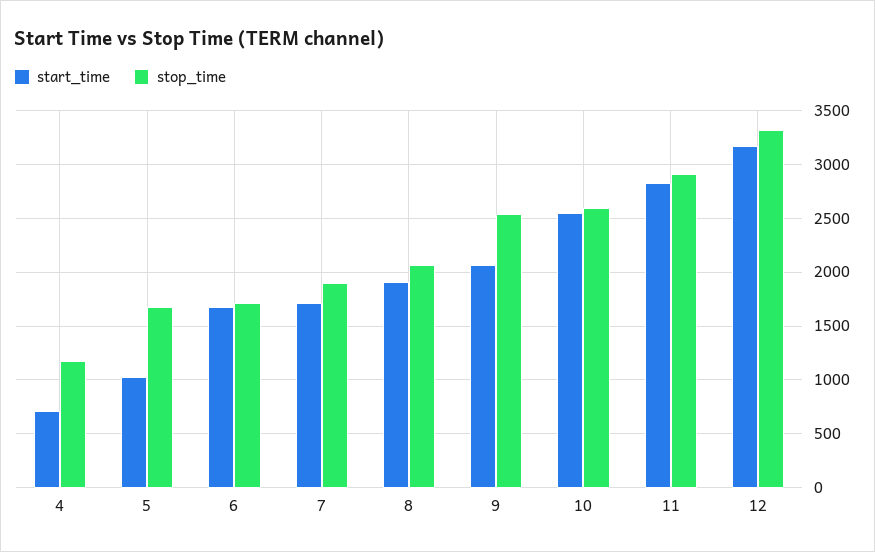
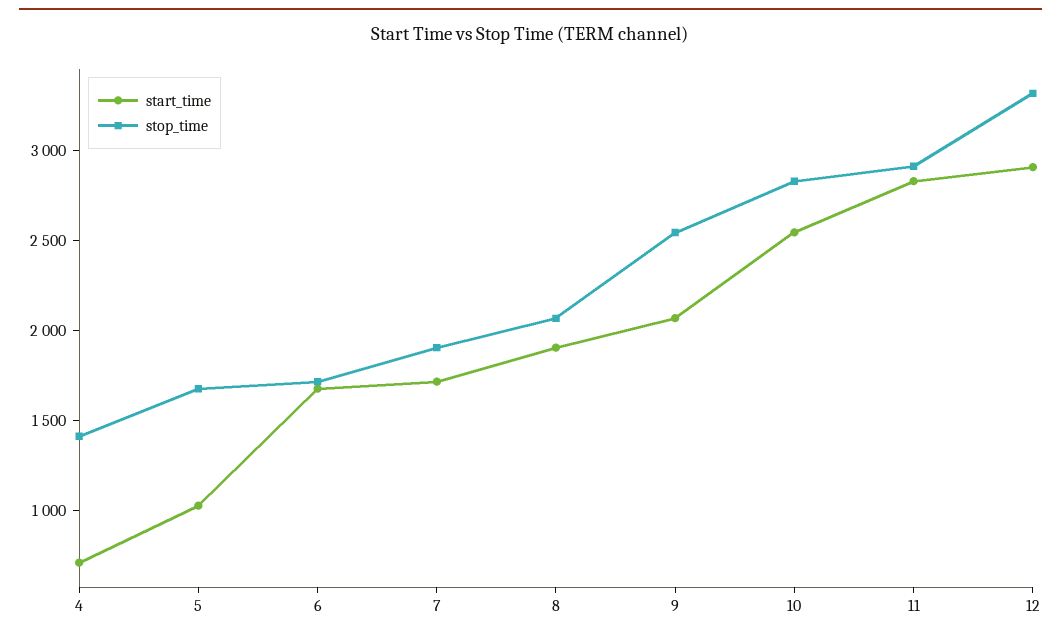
  {
    "start_time": {
      "4": 700,
      "5": 1000,
      "6": 1700,
      "7": 1700,
      "8": 1900,
      "9": 2100,
      "10": 2500,
      "11": 2800,
-     "12": 3200
+     "12": 2900
    },
    "stop_time": {
-     "4": 1200,
+     "4": 1400,
      "5": 1700,
      "6": 1700,
      "7": 1900,
      "8": 2100,
      "9": 2500,
-     "10": 2600,
+     "10": 2800,
      "11": 2900,
      "12": 3300
    }
  }

